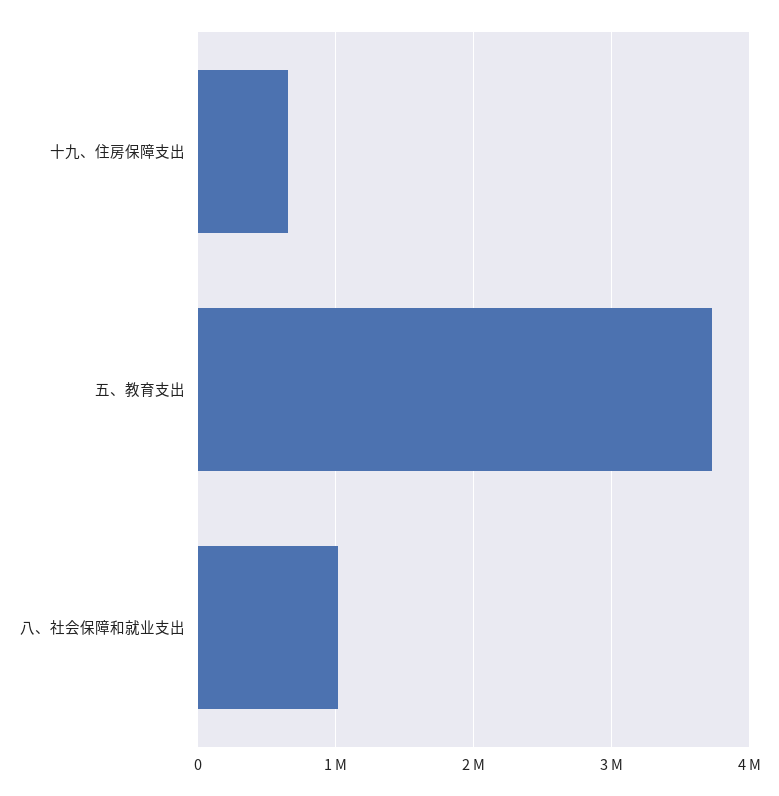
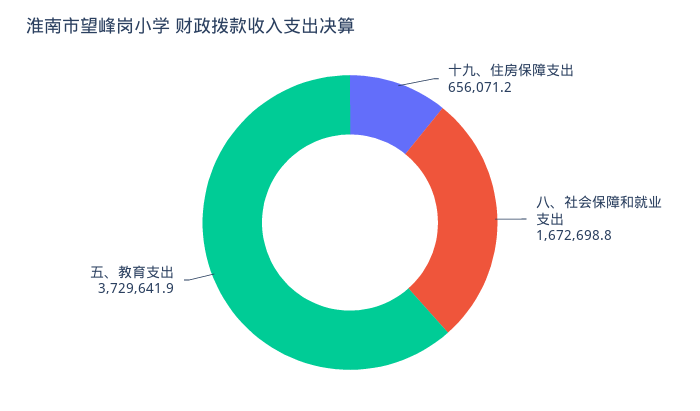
  {
    "十九、住房保障支出": 656071.2,
    "五、教育支出": 3729641.9,
-   "八、社会保障和就业支出": 1000000
+   "八、社会保障和就业支出": 1672698.8
  }

